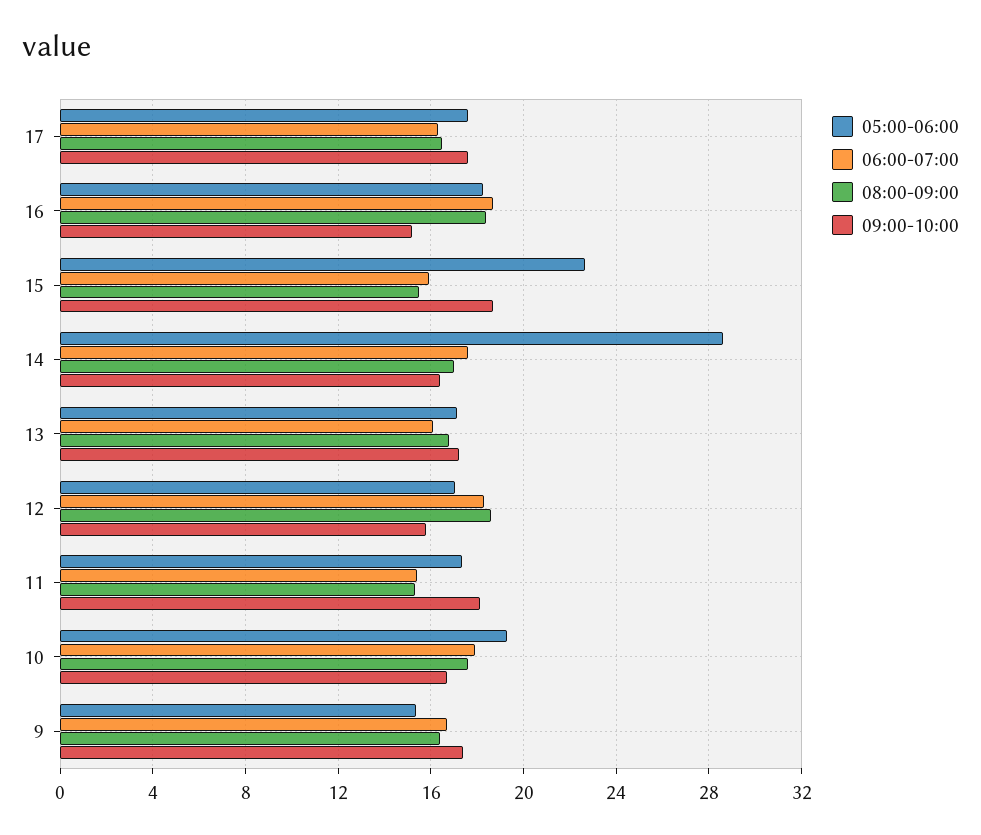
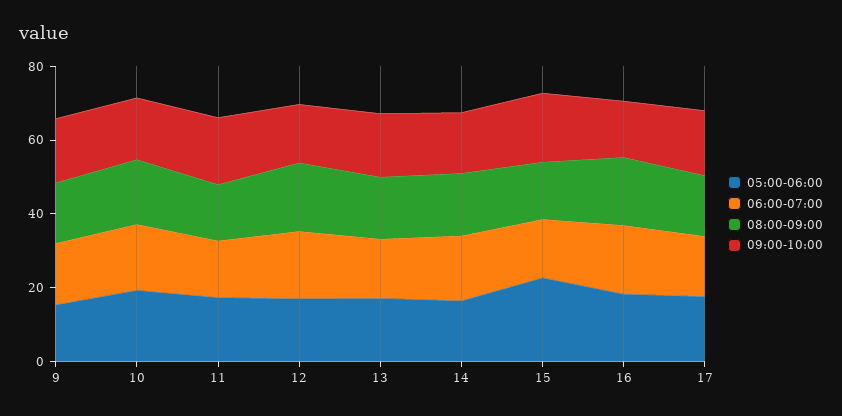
  {
    "05:00-06:00": {
      "17": 17.5,
      "16": 18.5,
      "15": 22.5,
-     "14": 28.5,
+     "14": 15,
      "13": 17,
      "12": 17,
      "11": 17.5,
      "10": 19.5,
      "9": 15.5
    },
    "06:00-07:00": {
      "17": 16.5,
      "16": 18.5,
      "15": 16,
      "14": 17.5,
      "13": 16,
      "12": 18.5,
      "11": 15.5,
      "10": 18,
      "9": 16.5
    },
    "08:00-09:00": {
      "17": 16.5,
      "16": 18.5,
      "15": 15.5,
      "14": 17,
      "13": 17,
      "12": 18.5,
      "11": 15.5,
      "10": 17.5,
      "9": 16.5
    },
    "09:00-10:00": {
      "17": 17.5,
      "16": 15,
      "15": 18.5,
      "14": 16.5,
      "13": 17,
      "12": 16,
      "11": 18,
      "10": 16.5,
      "9": 17.5
    }
  }

